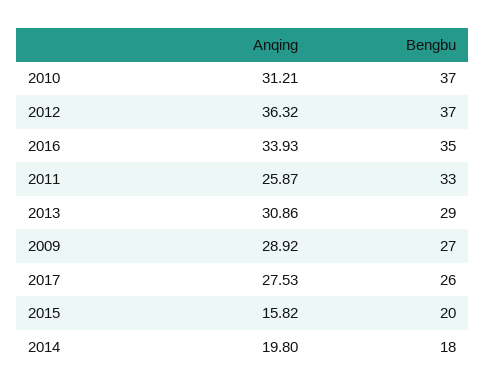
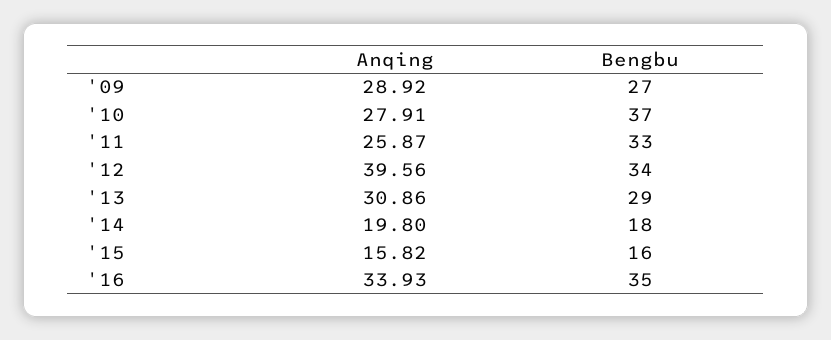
  {
    "Anqing": {
-     "2010": 31.21,
+     "2010": 27.91,
-     "2012": 36.32,
+     "2012": 39.56,
      "2016": 33.93,
      "2011": 25.87,
      "2013": 30.86,
      "2009": 28.92,
-     "2017": 27.53,
      "2015": 15.82,
      "2014": 19.8
    },
    "Bengbu": {
      "2010": 37,
-     "2012": 37,
+     "2012": 34,
      "2016": 35,
      "2011": 33,
      "2013": 29,
      "2009": 27,
-     "2017": 26,
-     "2015": 20,
+     "2015": 16,
      "2014": 18
    }
  }

